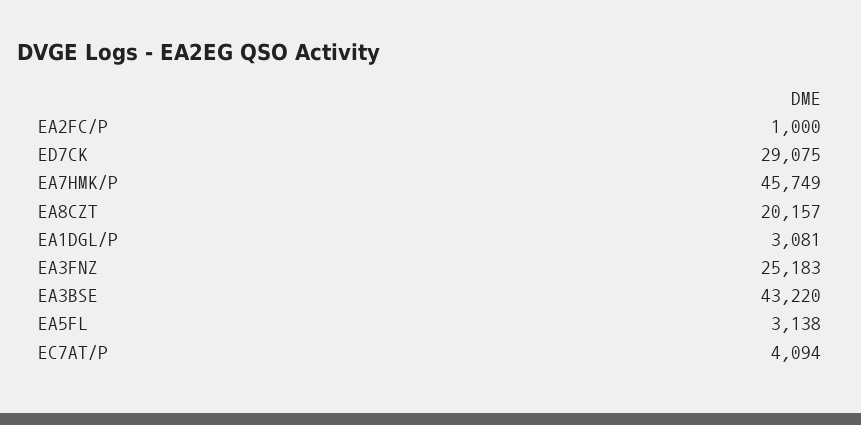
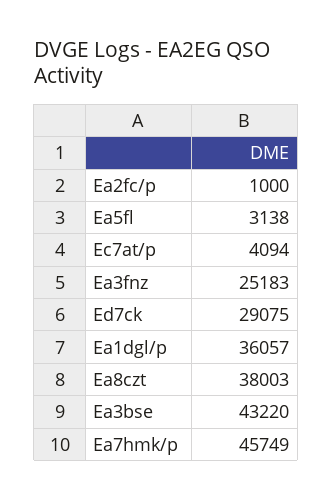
  {
    "EA2FC/P": 1000,
    "ED7CK": 29075,
    "EA7HMK/P": 45749,
-   "EA8CZT": 20157,
+   "EA8CZT": 38003,
-   "EA1DGL/P": 3081,
+   "EA1DGL/P": 36057,
    "EA3FNZ": 25183,
    "EA3BSE": 43220,
    "EA5FL": 3138,
    "EC7AT/P": 4094
  }

